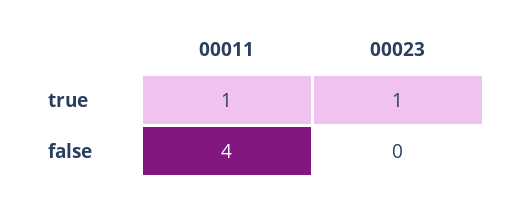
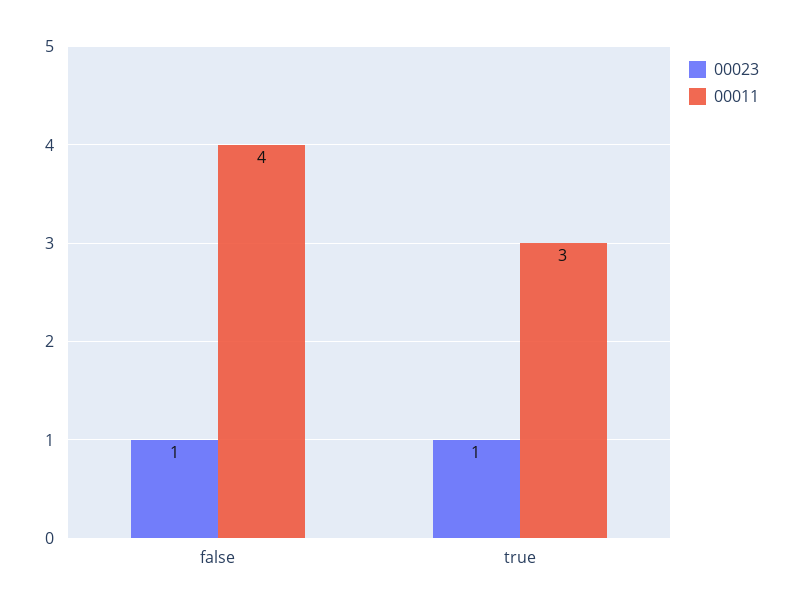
  {
    "00011": {
-     "true": 1,
+     "true": 3,
      "false": 4
    },
    "00023": {
      "true": 1,
-     "false": 0
+     "false": 1
    }
  }

